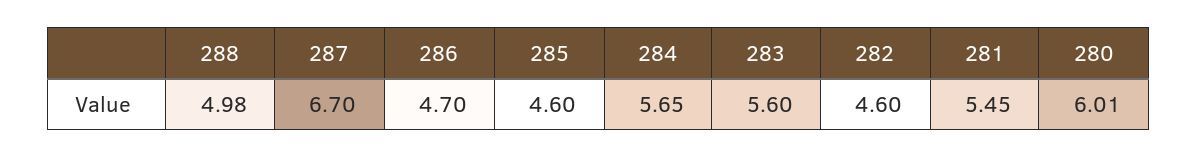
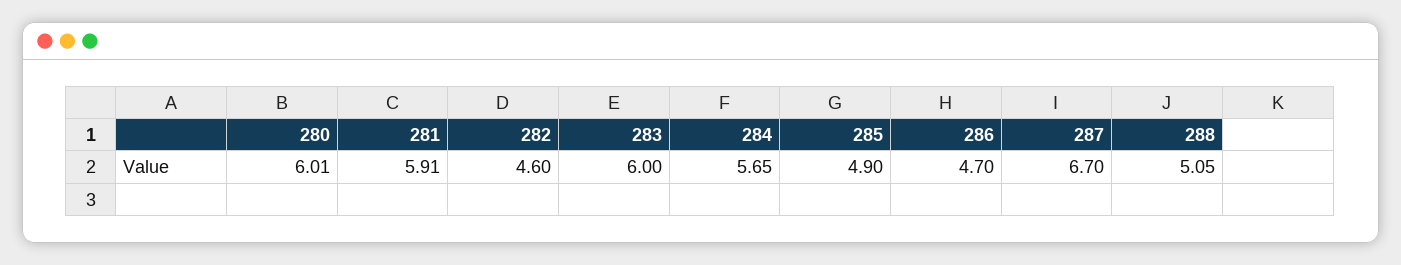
  {
-   "288": 4.98,
+   "288": 5.05,
    "287": 6.7,
    "286": 4.7,
-   "285": 4.6,
+   "285": 4.9,
    "284": 5.65,
-   "283": 5.6,
+   "283": 6,
    "282": 4.6,
-   "281": 5.45,
+   "281": 5.91,
    "280": 6.01
  }

